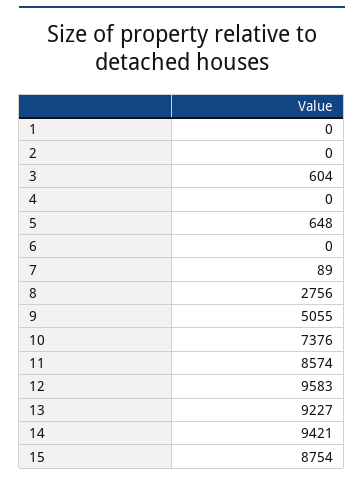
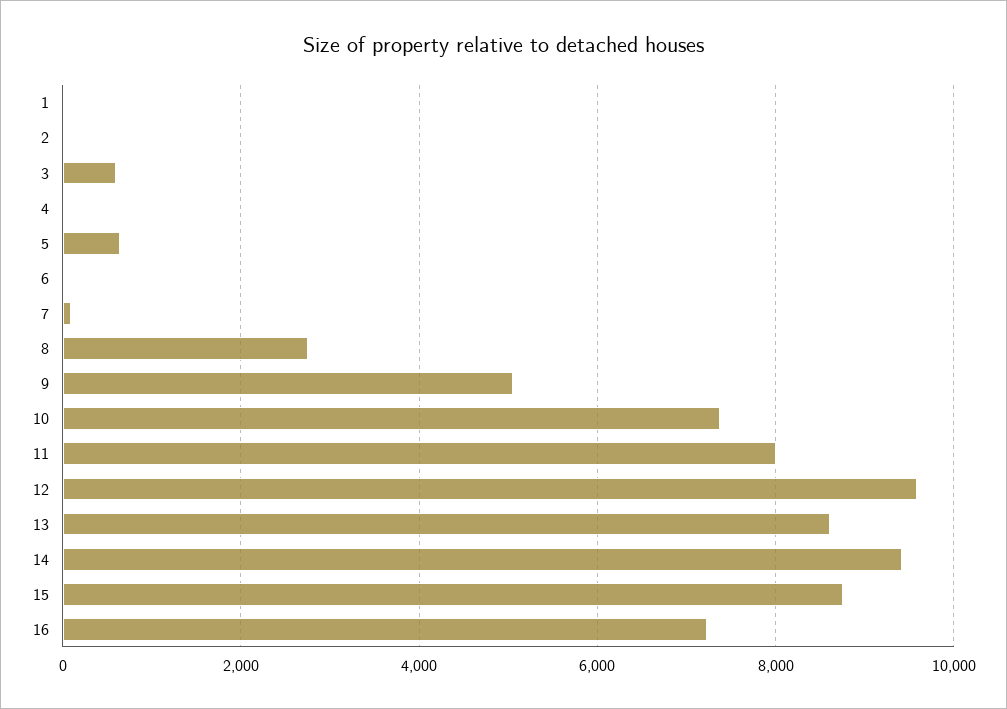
  {
    "1": 0,
    "2": 0,
    "3": 604,
    "4": 0,
    "5": 648,
    "6": 0,
    "7": 89,
    "8": 2756,
    "9": 5055,
    "10": 7376,
-   "11": 8574,
+   "11": 8000,
    "12": 9583,
-   "13": 9227,
+   "13": 8600,
    "14": 9421,
-   "15": 8754
+   "15": 8754,
+   "16": 7200
  }

